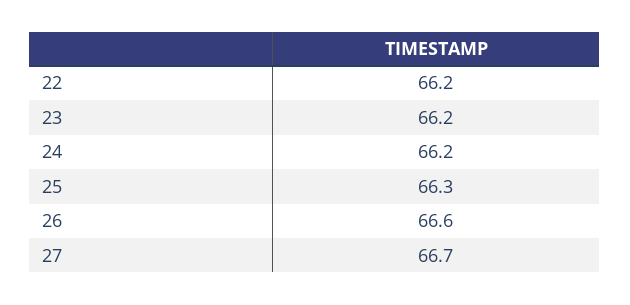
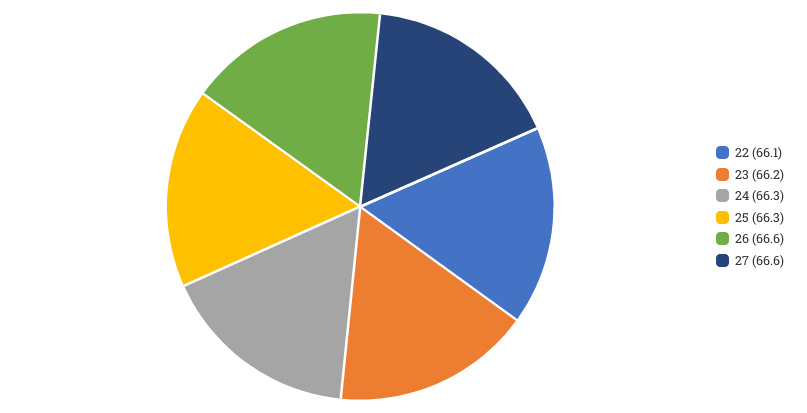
  {
-   "22": 66.2,
+   "22": 66.1,
    "23": 66.2,
-   "24": 66.2,
+   "24": 66.3,
    "25": 66.3,
    "26": 66.6,
-   "27": 66.7
+   "27": 66.6
  }

